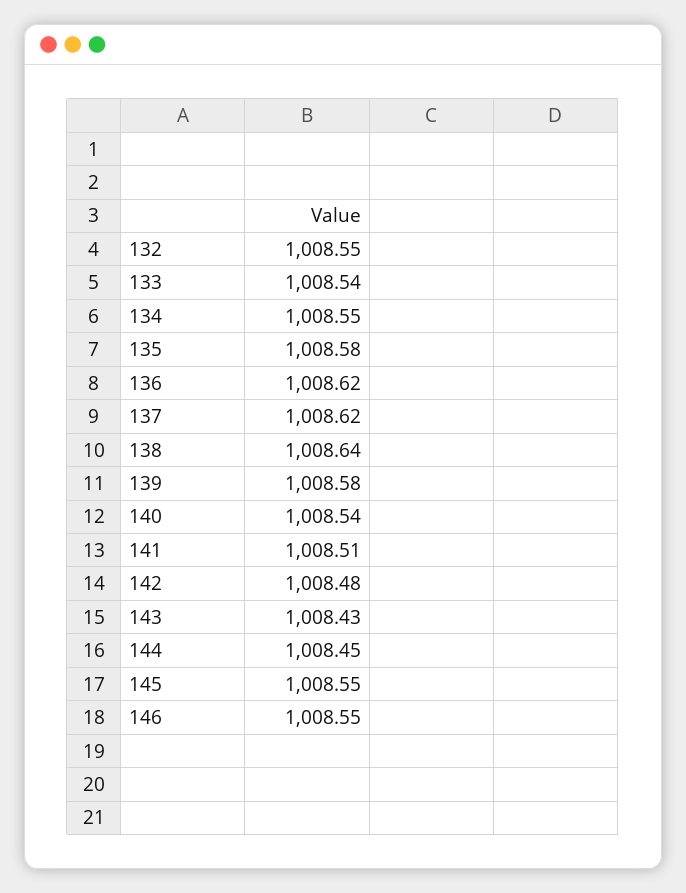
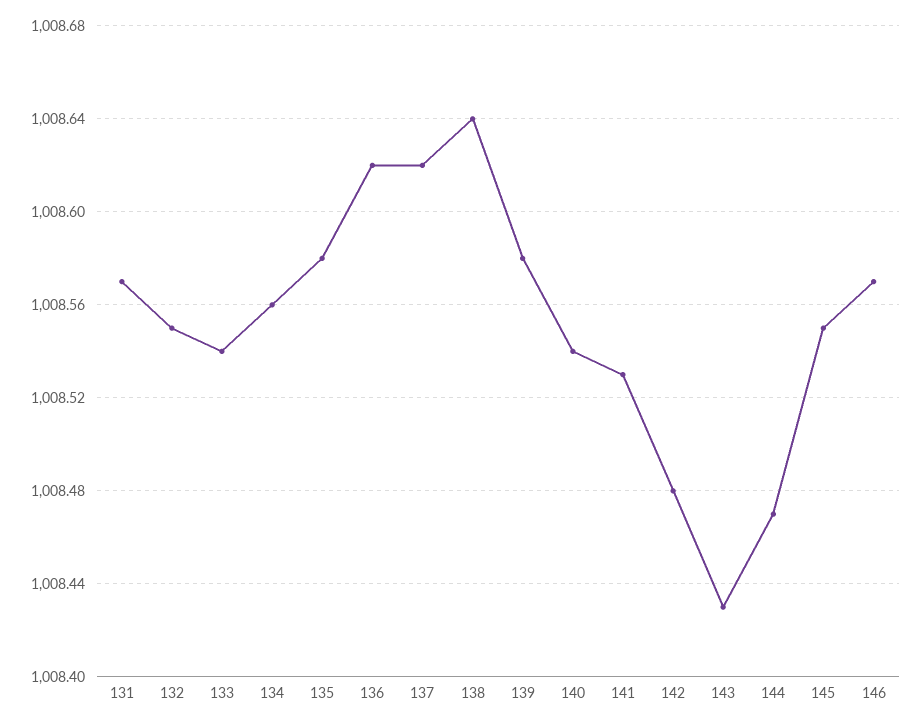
  {
    "132": 1008.55,
    "133": 1008.54,
-   "134": 1008.55,
+   "134": 1008.56,
    "135": 1008.58,
    "136": 1008.62,
    "137": 1008.62,
    "138": 1008.64,
    "139": 1008.58,
    "140": 1008.54,
-   "141": 1008.51,
+   "141": 1008.53,
    "142": 1008.48,
    "143": 1008.43,
-   "144": 1008.45,
+   "144": 1008.47,
    "145": 1008.55,
-   "146": 1008.55
+   "146": 1008.57,
+   "131": 1008.57
  }

